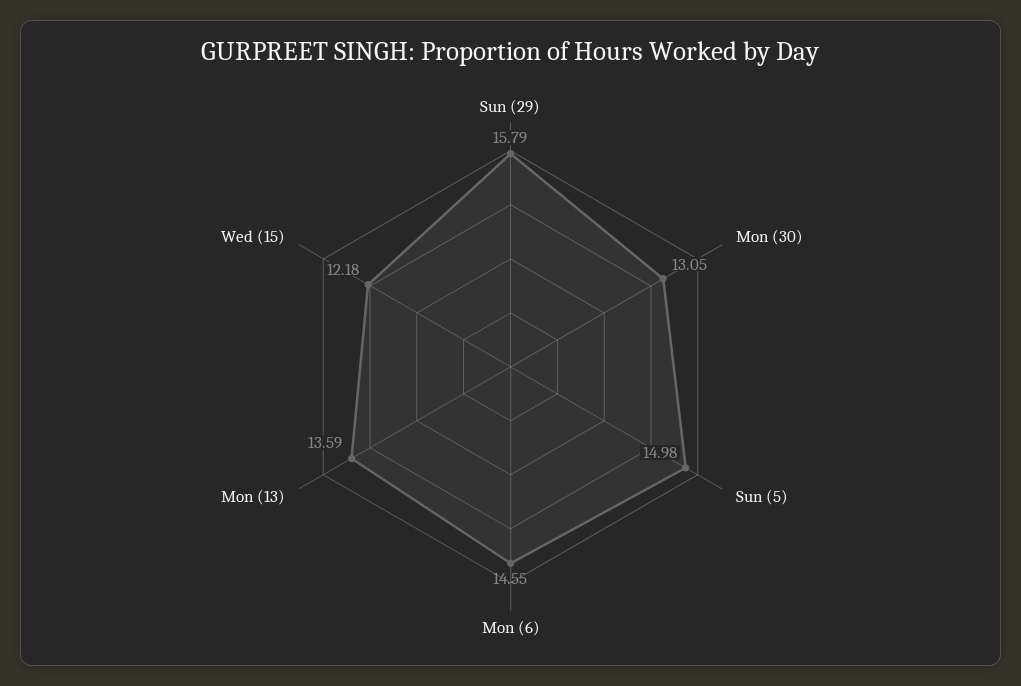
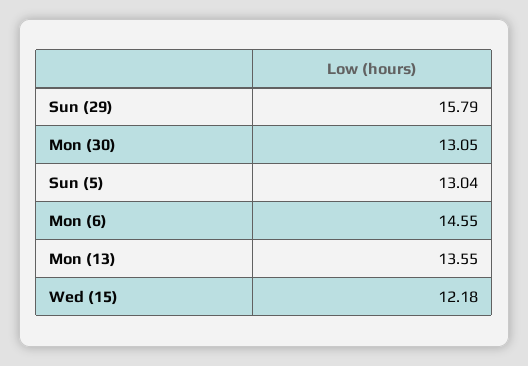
  {
    "Sun (29)": 15.79,
    "Mon (30)": 13.05,
-   "Sun (5)": 14.98,
+   "Sun (5)": 13.04,
    "Mon (6)": 14.55,
-   "Mon (13)": 13.59,
+   "Mon (13)": 13.55,
    "Wed (15)": 12.18
  }

